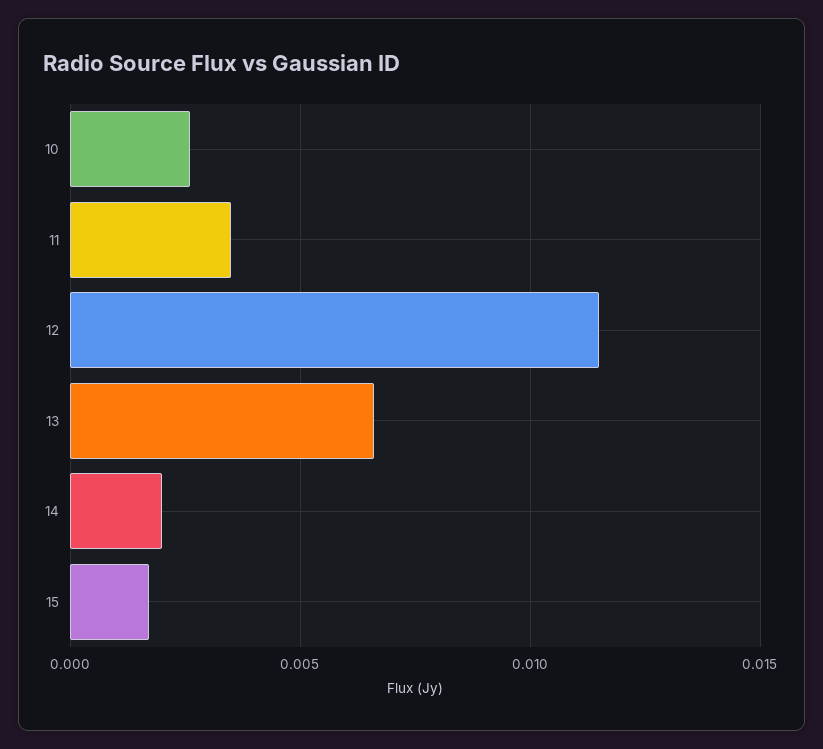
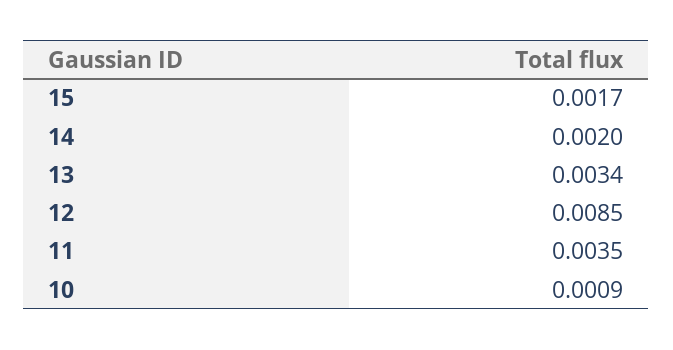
  {
-   "10": 0.0025,
+   "10": 0.0009,
    "11": 0.0035,
-   "12": 0.0115,
+   "12": 0.0085,
-   "13": 0.0065,
+   "13": 0.0034,
    "14": 0.002,
    "15": 0.0017
  }

